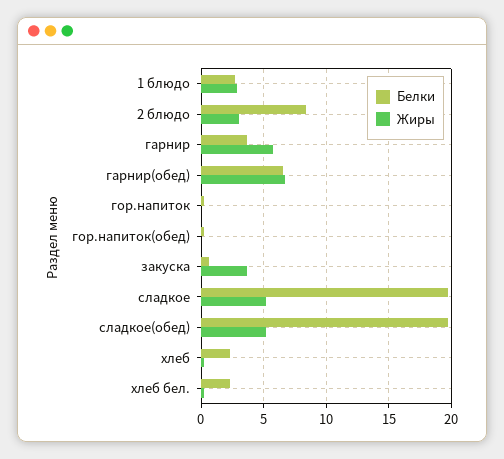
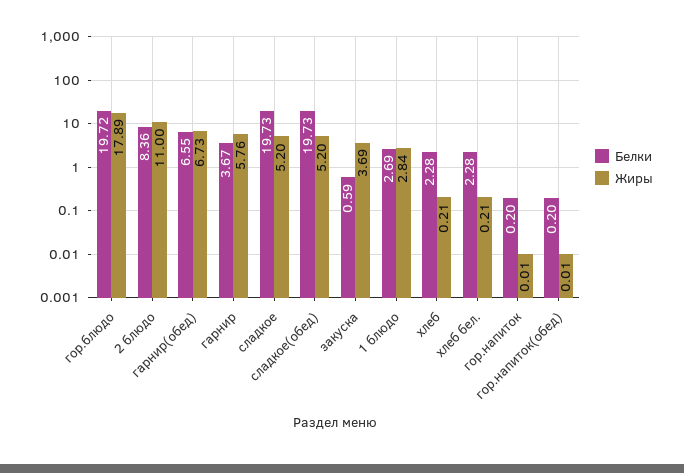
  {
    "Белки": {
      "1 блюдо": 2.69,
      "2 блюдо": 8.36,
      "гарнир": 3.67,
      "гарнир(обед)": 6.55,
      "гор.напиток": 0.2,
      "гор.напиток(обед)": 0.2,
      "закуска": 0.59,
      "сладкое": 19.73,
      "сладкое(обед)": 19.73,
      "хлеб": 2.28,
-     "хлеб бел.": 2.28
+     "хлеб бел.": 2.28,
+     "гор.блюдо": 19.72
    },
    "Жиры": {
      "1 блюдо": 2.84,
-     "2 блюдо": 3,
+     "2 блюдо": 11,
      "гарнир": 5.76,
      "гарнир(обед)": 6.73,
      "гор.напиток": 0.01,
      "гор.напиток(обед)": 0.01,
      "закуска": 3.69,
      "сладкое": 5.2,
      "сладкое(обед)": 5.2,
      "хлеб": 0.21,
-     "хлеб бел.": 0.21
+     "хлеб бел.": 0.21,
+     "гор.блюдо": 17.89
    }
  }

